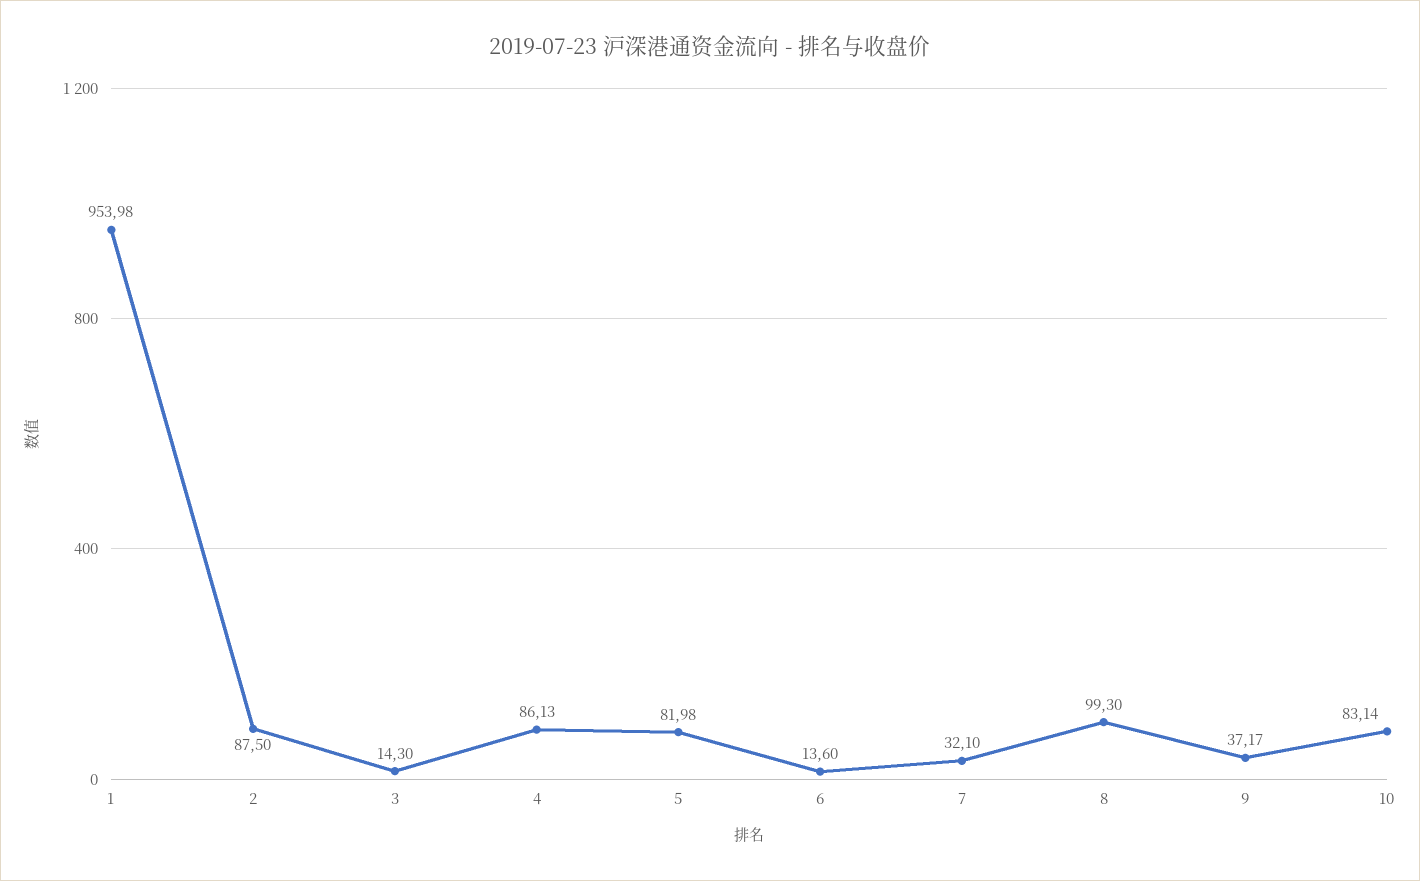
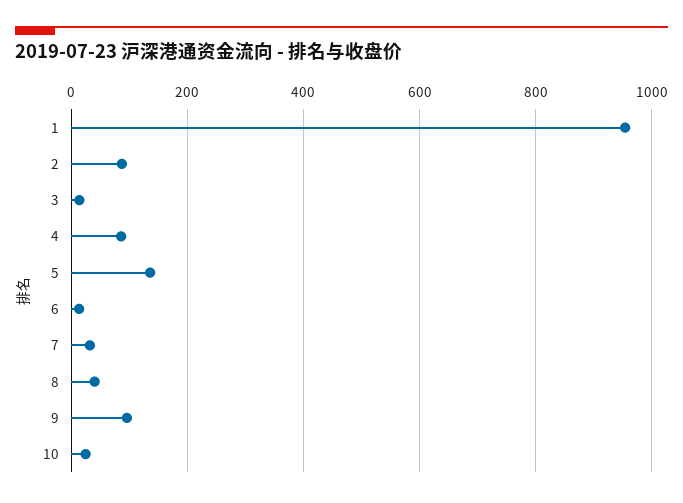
  {
    "1": 953.98,
    "2": 87.5,
    "3": 14.3,
    "4": 86.13,
-   "5": 81.98,
+   "5": 140,
    "6": 13.6,
    "7": 32.1,
-   "8": 99.3,
+   "8": 40,
-   "9": 37.17,
+   "9": 100,
-   "10": 83.14
+   "10": 20
  }

